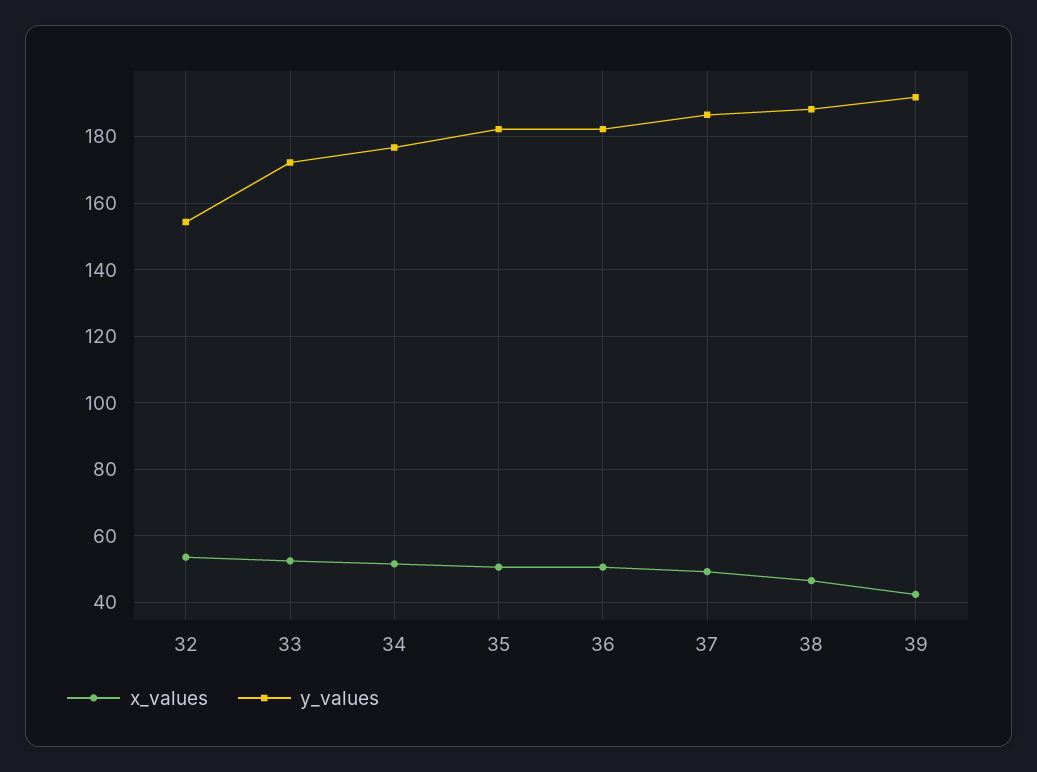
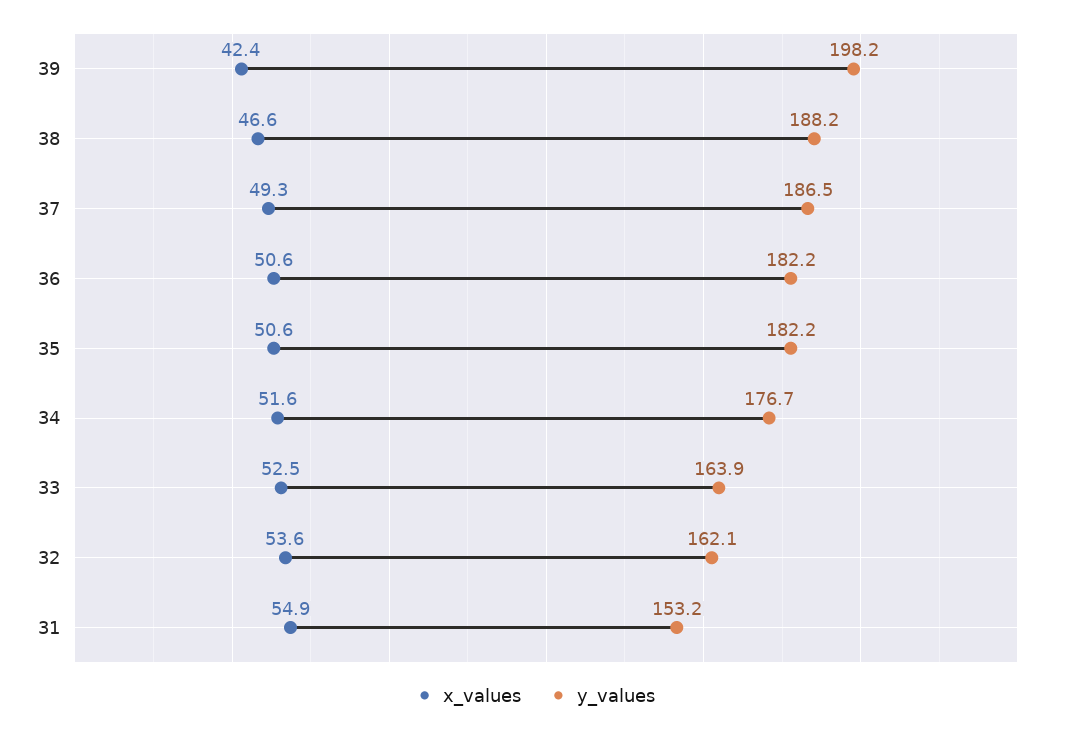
  {
    "x_values": {
      "32": 53.6,
      "33": 52.5,
      "34": 51.6,
      "35": 50.6,
      "36": 50.6,
      "37": 49.3,
      "38": 46.6,
-     "39": 42.4
+     "39": 42.4,
+     "31": 54.9
    },
    "y_values": {
-     "32": 154,
+     "32": 162.1,
-     "33": 172,
+     "33": 163.9,
      "34": 176.7,
      "35": 182.2,
      "36": 182.2,
      "37": 186.5,
      "38": 188.2,
-     "39": 192
+     "39": 198.2,
+     "31": 153.2
    }
  }

